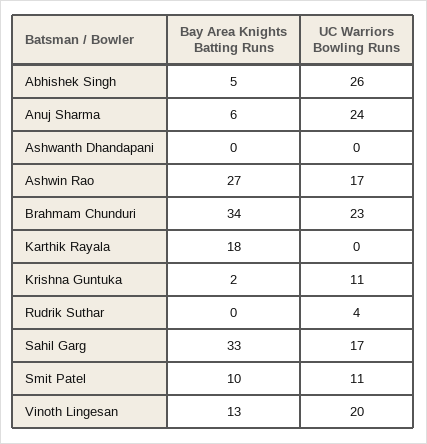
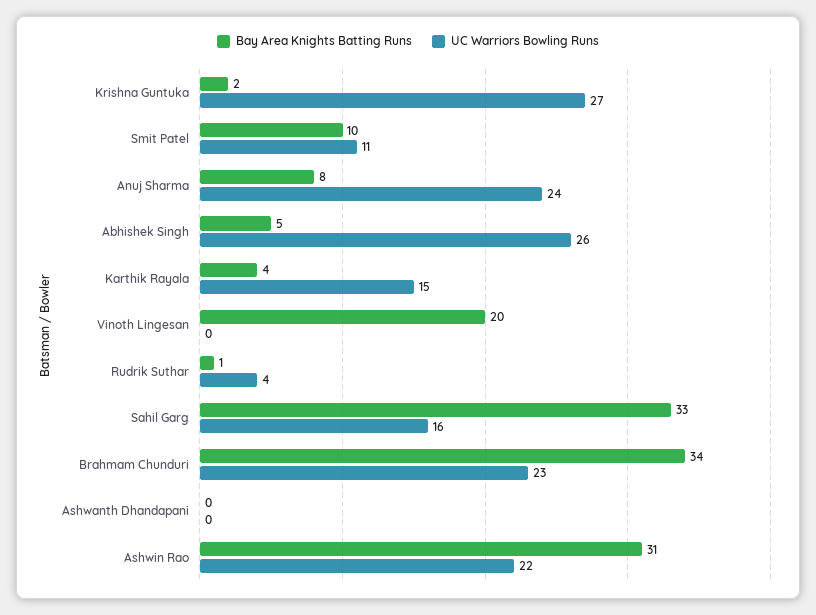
  {
    "Bay Area Knights Batting Runs": {
      "Abhishek Singh": 5,
-     "Anuj Sharma": 6,
+     "Anuj Sharma": 8,
      "Ashwanth Dhandapani": 0,
-     "Ashwin Rao": 27,
+     "Ashwin Rao": 31,
      "Brahmam Chunduri": 34,
-     "Karthik Rayala": 18,
+     "Karthik Rayala": 4,
      "Krishna Guntuka": 2,
-     "Rudrik Suthar": 0,
+     "Rudrik Suthar": 1,
      "Sahil Garg": 33,
      "Smit Patel": 10,
-     "Vinoth Lingesan": 13
+     "Vinoth Lingesan": 20
    },
    "UC Warriors Bowling Runs": {
      "Abhishek Singh": 26,
      "Anuj Sharma": 24,
      "Ashwanth Dhandapani": 0,
-     "Ashwin Rao": 17,
+     "Ashwin Rao": 22,
      "Brahmam Chunduri": 23,
-     "Karthik Rayala": 0,
+     "Karthik Rayala": 15,
-     "Krishna Guntuka": 11,
+     "Krishna Guntuka": 27,
      "Rudrik Suthar": 4,
-     "Sahil Garg": 17,
+     "Sahil Garg": 16,
      "Smit Patel": 11,
-     "Vinoth Lingesan": 20
+     "Vinoth Lingesan": 0
    }
  }

